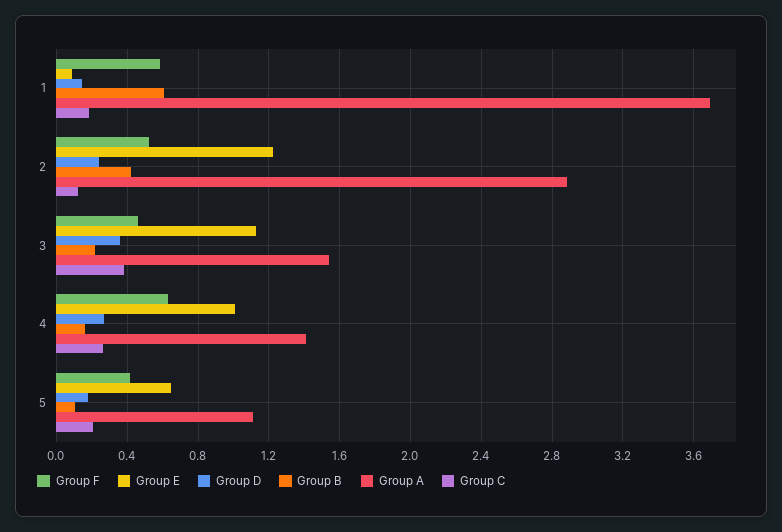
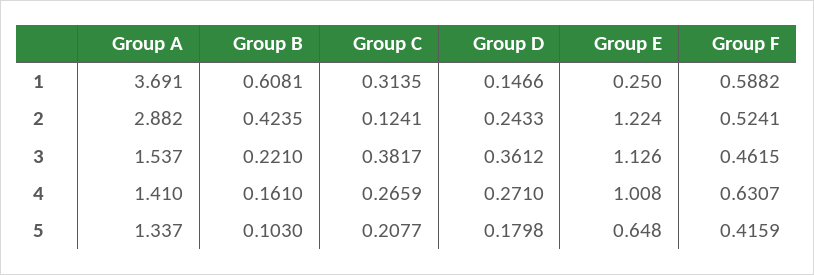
  {
    "Group F": {
      "1": 0.5882,
      "2": 0.5241,
      "3": 0.4615,
      "4": 0.6307,
      "5": 0.4159
    },
    "Group E": {
-     "1": 0.1,
+     "1": 0.25,
      "2": 1.224,
      "3": 1.126,
      "4": 1.008,
      "5": 0.648
    },
    "Group D": {
      "1": 0.1466,
      "2": 0.2433,
      "3": 0.3612,
      "4": 0.271,
      "5": 0.1798
    },
    "Group B": {
      "1": 0.6081,
      "2": 0.4235,
      "3": 0.221,
      "4": 0.161,
      "5": 0.103
    },
    "Group A": {
      "1": 3.691,
      "2": 2.882,
      "3": 1.537,
      "4": 1.41,
-     "5": 1.1
+     "5": 1.337
    },
    "Group C": {
-     "1": 0.2,
+     "1": 0.3135,
      "2": 0.1241,
      "3": 0.3817,
      "4": 0.2659,
      "5": 0.2077
    }
  }

